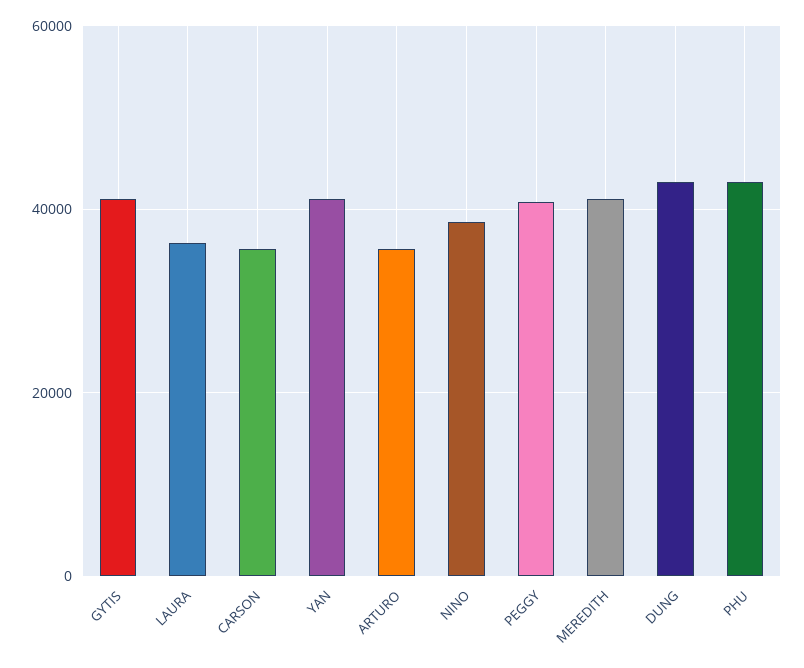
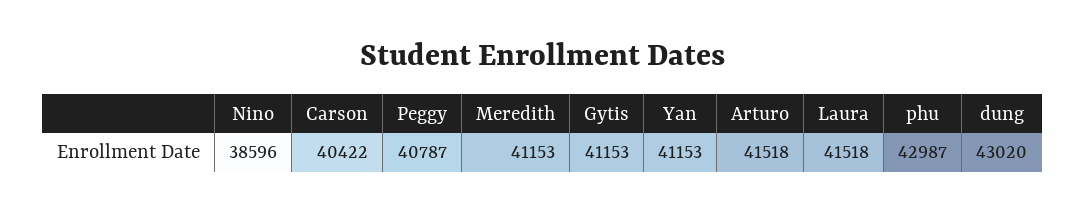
  {
    "GYTIS": 41153,
-   "LAURA": 36000,
+   "LAURA": 41518,
-   "CARSON": 36000,
+   "CARSON": 40422,
    "YAN": 41153,
-   "ARTURO": 36000,
+   "ARTURO": 41518,
    "NINO": 38596,
    "PEGGY": 40787,
    "MEREDITH": 41153,
    "DUNG": 43020,
    "PHU": 42987
  }

